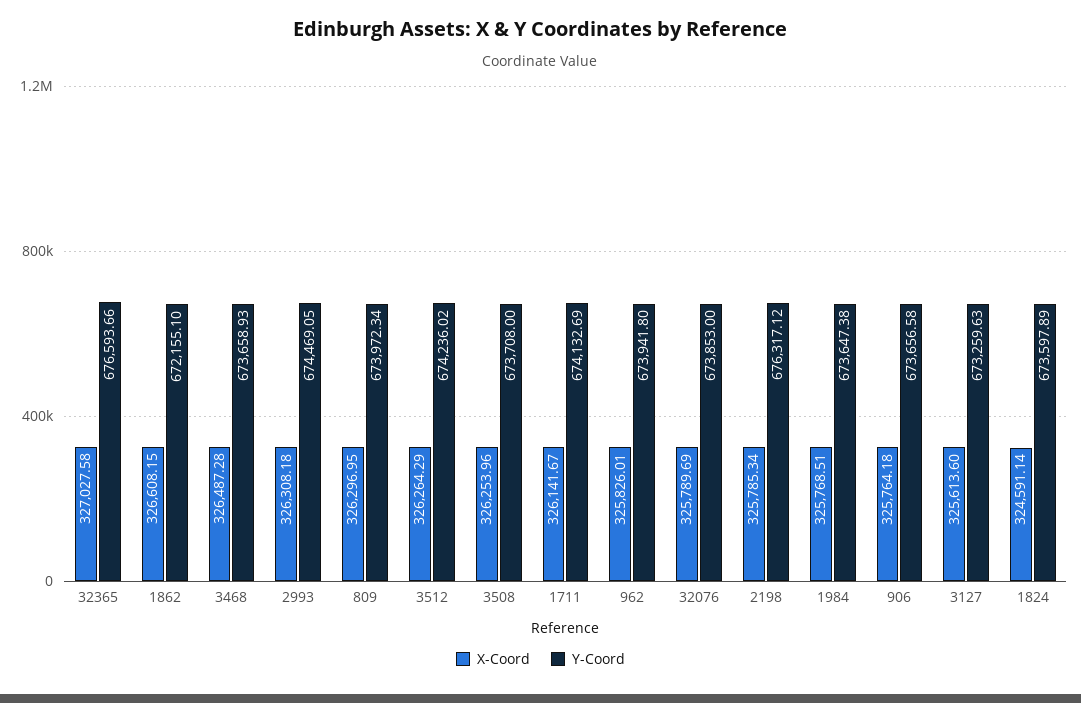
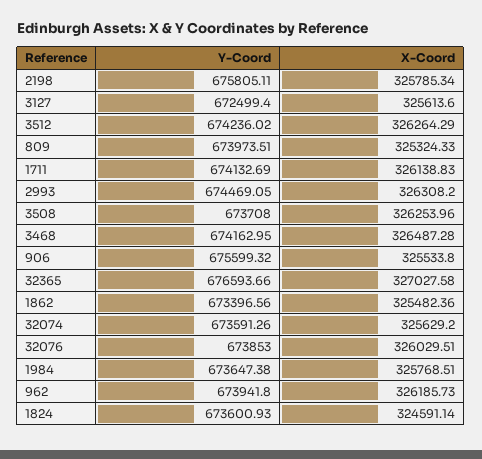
  {
    "X-Coord": {
      "32365": 327027.58,
-     "1862": 326608.15,
+     "1862": 325482.36,
      "3468": 326487.28,
-     "2993": 326308.18,
+     "2993": 326308.2,
-     "809": 326296.95,
+     "809": 325324.33,
      "3512": 326264.29,
      "3508": 326253.96,
-     "1711": 326141.67,
+     "1711": 326138.83,
-     "962": 325826.01,
+     "962": 326185.73,
-     "32076": 325789.69,
+     "32076": 326029.51,
      "2198": 325785.34,
      "1984": 325768.51,
-     "906": 325764.18,
+     "906": 325533.8,
      "3127": 325613.6,
-     "1824": 324591.14
+     "1824": 324591.14,
+     "32074": 325629.2
    },
    "Y-Coord": {
      "32365": 676593.66,
-     "1862": 672155.1,
+     "1862": 673396.56,
-     "3468": 673658.93,
+     "3468": 674162.95,
      "2993": 674469.05,
-     "809": 673972.34,
+     "809": 673973.51,
      "3512": 674236.02,
      "3508": 673708,
      "1711": 674132.69,
      "962": 673941.8,
      "32076": 673853,
-     "2198": 676317.12,
+     "2198": 675805.11,
      "1984": 673647.38,
-     "906": 673656.58,
+     "906": 675599.32,
-     "3127": 673259.63,
+     "3127": 672499.4,
-     "1824": 673597.89
+     "1824": 673600.93,
+     "32074": 673591.26
    }
  }

